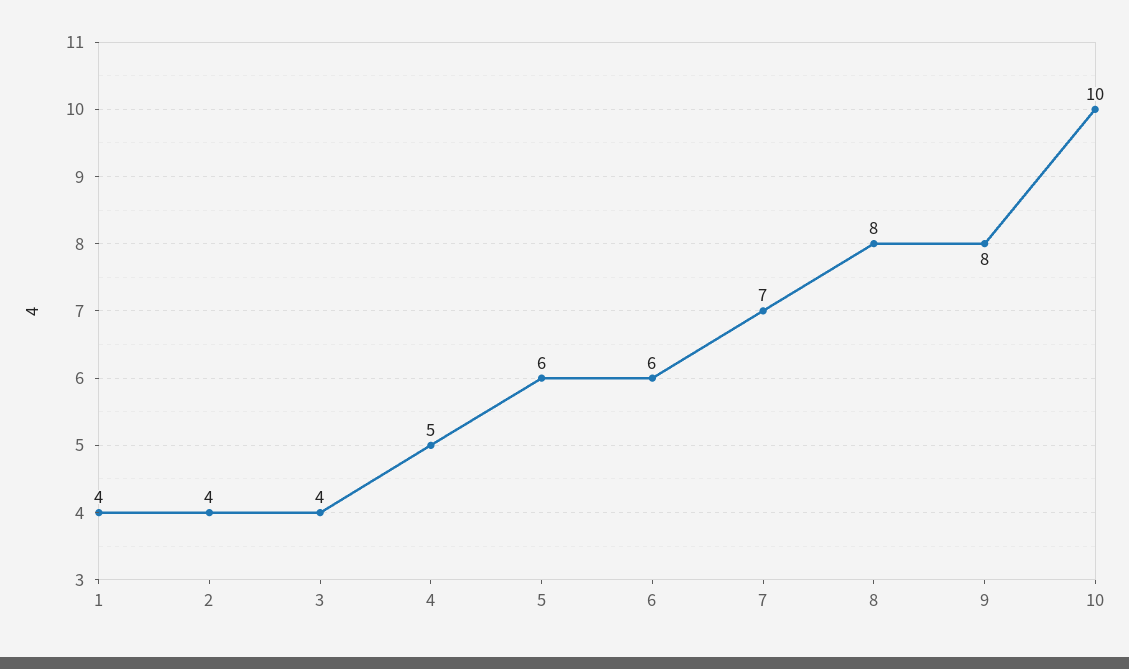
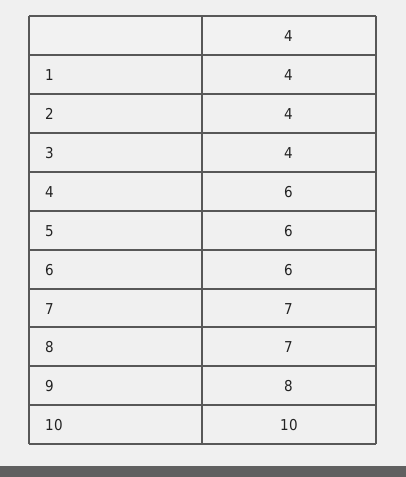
  {
    "1": 4,
    "2": 4,
    "3": 4,
-   "4": 5,
+   "4": 6,
    "5": 6,
    "6": 6,
    "7": 7,
-   "8": 8,
+   "8": 7,
    "9": 8,
    "10": 10
  }

